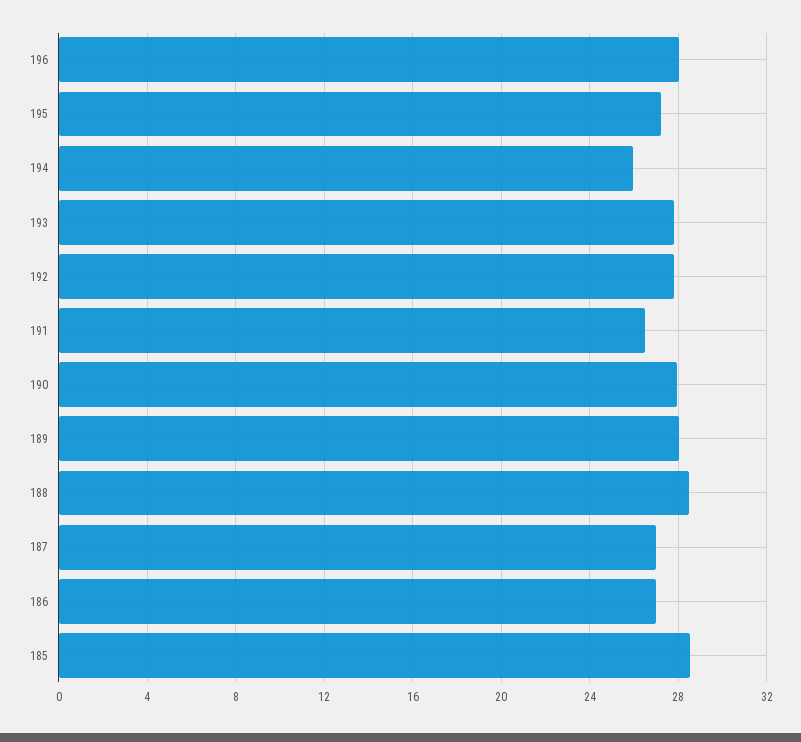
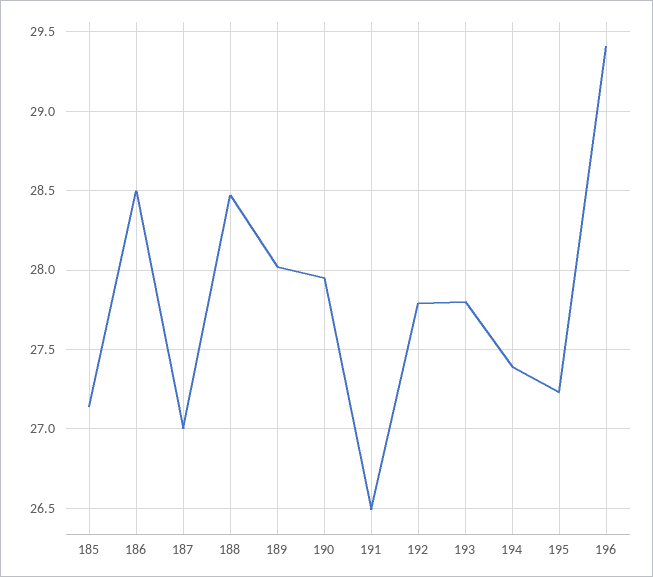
  {
-   "196": 28,
+   "196": 29.4,
    "195": 27.25,
-   "194": 26,
+   "194": 27.4,
    "193": 27.8,
    "192": 27.8,
    "191": 26.5,
    "190": 27.95,
    "189": 28,
    "188": 28.45,
    "187": 27,
-   "186": 27,
+   "186": 28.5,
-   "185": 28.5
+   "185": 27.15
  }

